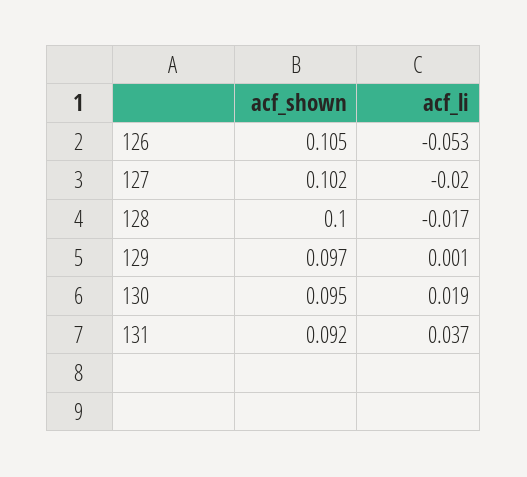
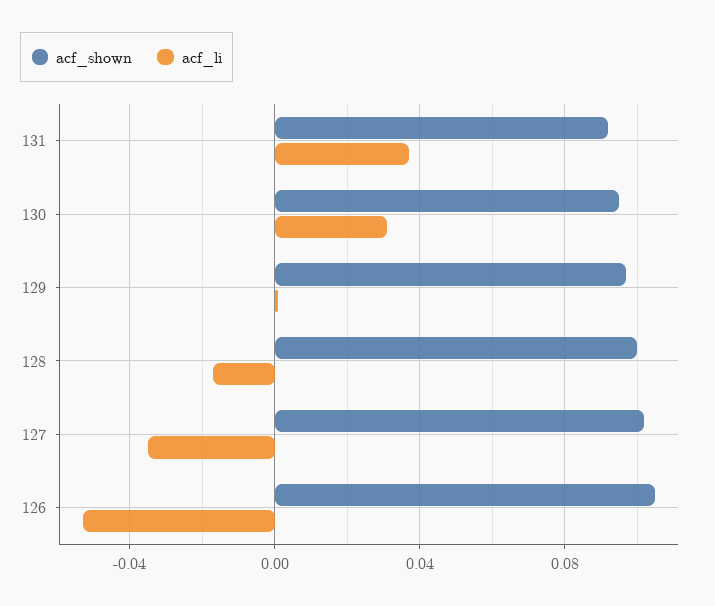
  {
    "acf_shown": {
      "126": 0.105,
      "127": 0.102,
      "128": 0.1,
      "129": 0.097,
      "130": 0.095,
      "131": 0.092
    },
    "acf_li": {
      "126": -0.053,
-     "127": -0.02,
+     "127": -0.035,
      "128": -0.017,
      "129": 0.001,
-     "130": 0.019,
+     "130": 0.03,
      "131": 0.037
    }
  }

